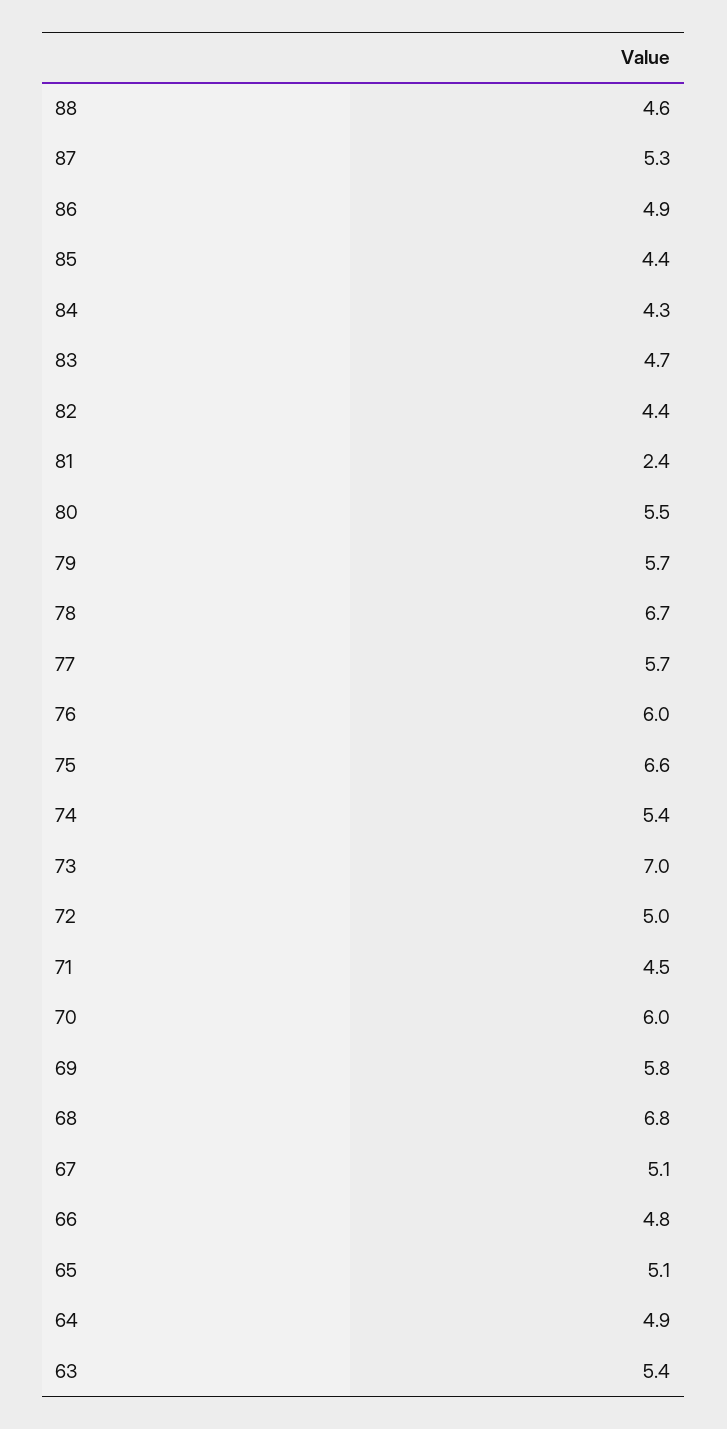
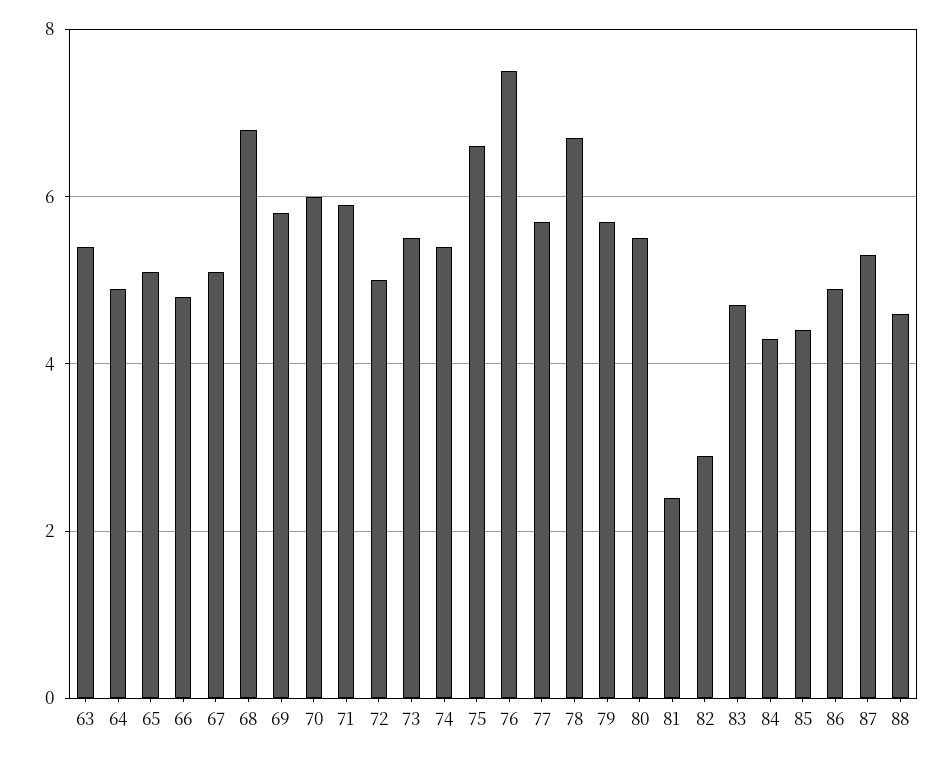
  {
    "88": 4.6,
    "87": 5.3,
    "86": 4.9,
    "85": 4.4,
    "84": 4.3,
    "83": 4.7,
-   "82": 4.4,
+   "82": 3,
    "81": 2.4,
    "80": 5.5,
    "79": 5.7,
    "78": 6.7,
    "77": 5.7,
-   "76": 6,
+   "76": 7.5,
    "75": 6.6,
    "74": 5.4,
-   "73": 7,
+   "73": 5.5,
    "72": 5,
-   "71": 4.5,
+   "71": 6,
    "70": 6,
    "69": 5.8,
    "68": 6.8,
    "67": 5.1,
    "66": 4.8,
    "65": 5.1,
    "64": 4.9,
    "63": 5.4
  }

